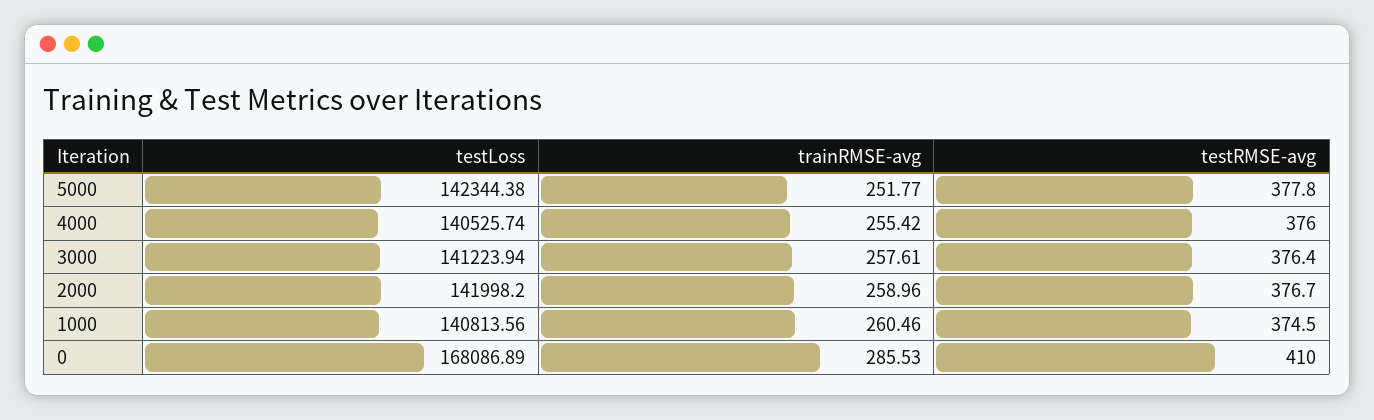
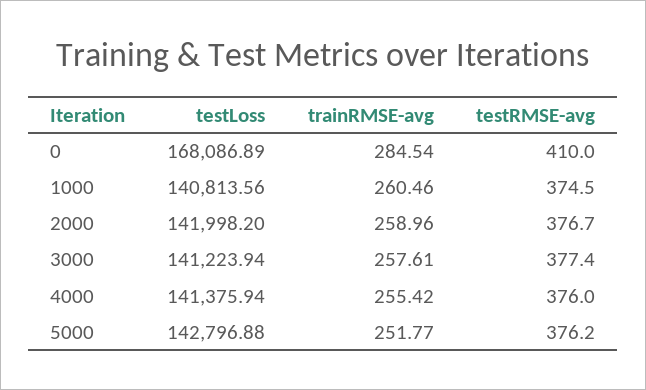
  {
    "testLoss": {
-     "5000": 142344.38,
+     "5000": 142796.88,
-     "4000": 140525.74,
+     "4000": 141375.94,
      "3000": 141223.94,
      "2000": 141998.2,
      "1000": 140813.56,
      "0": 168086.89
    },
    "trainRMSE-avg": {
      "5000": 251.77,
      "4000": 255.42,
      "3000": 257.61,
      "2000": 258.96,
      "1000": 260.46,
-     "0": 285.53
+     "0": 284.54
    },
    "testRMSE-avg": {
-     "5000": 377.8,
+     "5000": 376.2,
      "4000": 376,
-     "3000": 376.4,
+     "3000": 377.4,
      "2000": 376.7,
      "1000": 374.5,
      "0": 410
    }
  }

